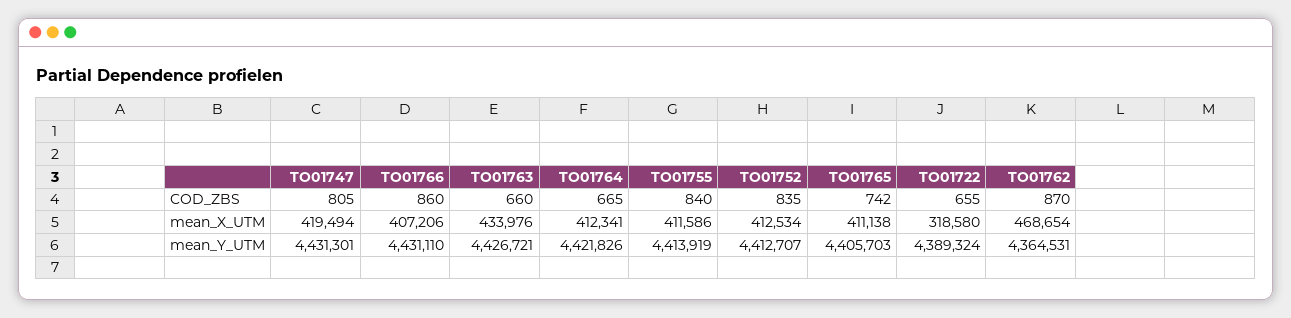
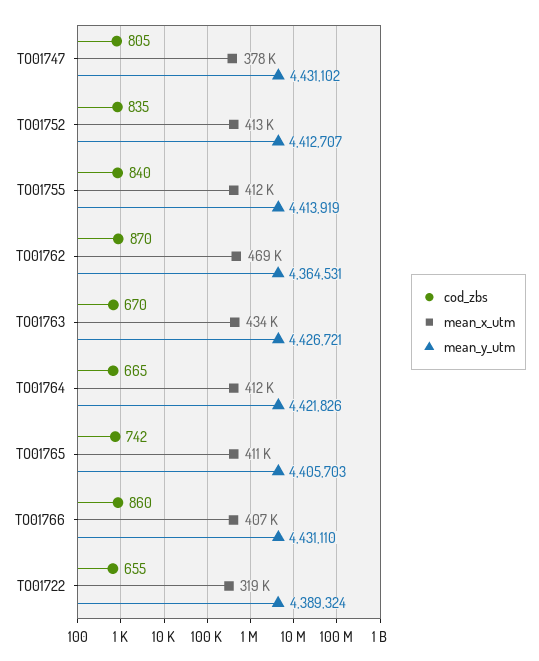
  {
    "COD_ZBS": {
      "TO01747": 805,
      "TO01766": 860,
-     "TO01763": 660,
+     "TO01763": 670,
      "TO01764": 665,
      "TO01755": 840,
      "TO01752": 835,
      "TO01765": 742,
      "TO01722": 655,
      "TO01762": 870
    },
    "mean_X_UTM": {
-     "TO01747": 419494,
+     "TO01747": 378000,
      "TO01766": 407206,
      "TO01763": 433976,
      "TO01764": 412341,
      "TO01755": 411586,
      "TO01752": 412534,
      "TO01765": 411138,
      "TO01722": 318580,
      "TO01762": 468654
    },
    "mean_Y_UTM": {
-     "TO01747": 4431301,
+     "TO01747": 4431102,
      "TO01766": 4431110,
      "TO01763": 4426721,
      "TO01764": 4421826,
      "TO01755": 4413919,
      "TO01752": 4412707,
      "TO01765": 4405703,
      "TO01722": 4389324,
      "TO01762": 4364531
    }
  }

